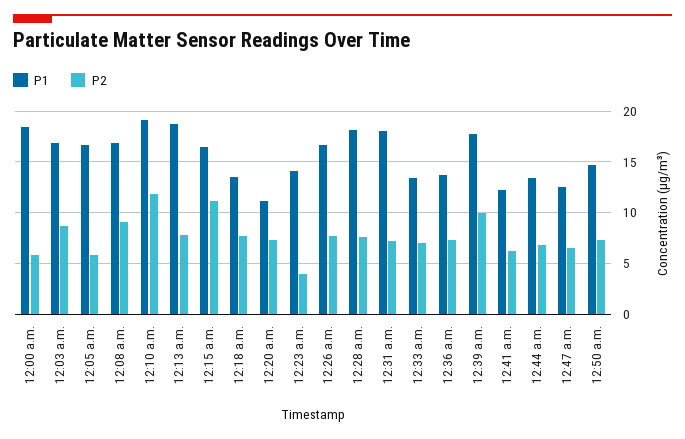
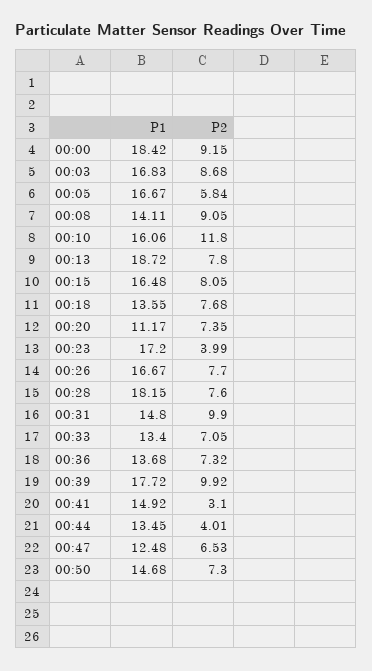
  {
    "P1": {
      "12:00 a.m.": 18.42,
      "12:03 a.m.": 16.83,
      "12:05 a.m.": 16.67,
-     "12:08 a.m.": 17,
+     "12:08 a.m.": 14.11,
-     "12:10 a.m.": 19,
+     "12:10 a.m.": 16.06,
      "12:13 a.m.": 18.72,
      "12:15 a.m.": 16.48,
      "12:18 a.m.": 13.55,
      "12:20 a.m.": 11.17,
-     "12:23 a.m.": 14,
+     "12:23 a.m.": 17.2,
      "12:26 a.m.": 16.67,
      "12:28 a.m.": 18.15,
-     "12:31 a.m.": 18,
+     "12:31 a.m.": 14.8,
      "12:33 a.m.": 13.4,
      "12:36 a.m.": 13.68,
      "12:39 a.m.": 17.72,
-     "12:41 a.m.": 12,
+     "12:41 a.m.": 14.92,
      "12:44 a.m.": 13.45,
      "12:47 a.m.": 12.48,
      "12:50 a.m.": 14.68
    },
    "P2": {
-     "12:00 a.m.": 6,
+     "12:00 a.m.": 9.15,
      "12:03 a.m.": 8.68,
      "12:05 a.m.": 5.84,
      "12:08 a.m.": 9.05,
      "12:10 a.m.": 11.8,
      "12:13 a.m.": 7.8,
-     "12:15 a.m.": 11,
+     "12:15 a.m.": 8.05,
      "12:18 a.m.": 7.68,
      "12:20 a.m.": 7.35,
      "12:23 a.m.": 3.99,
      "12:26 a.m.": 7.7,
      "12:28 a.m.": 7.6,
-     "12:31 a.m.": 7,
+     "12:31 a.m.": 9.9,
      "12:33 a.m.": 7.05,
      "12:36 a.m.": 7.32,
      "12:39 a.m.": 9.92,
-     "12:41 a.m.": 6,
+     "12:41 a.m.": 3.1,
-     "12:44 a.m.": 7,
+     "12:44 a.m.": 4.01,
      "12:47 a.m.": 6.53,
      "12:50 a.m.": 7.3
    }
  }

